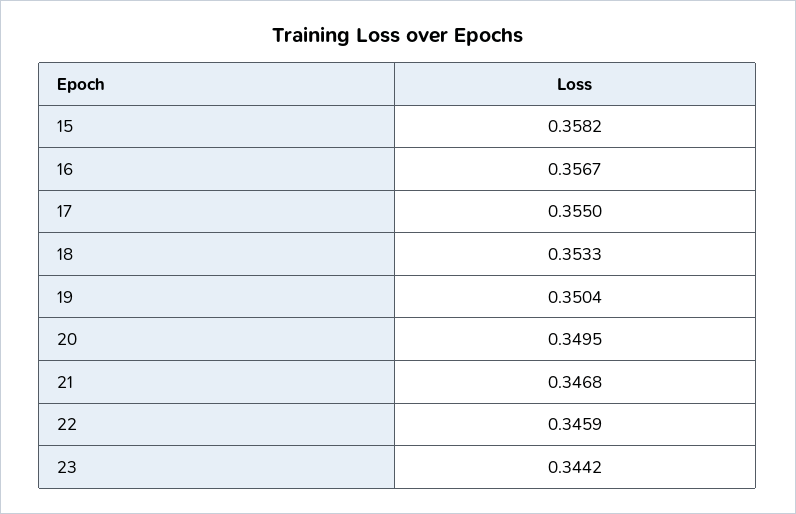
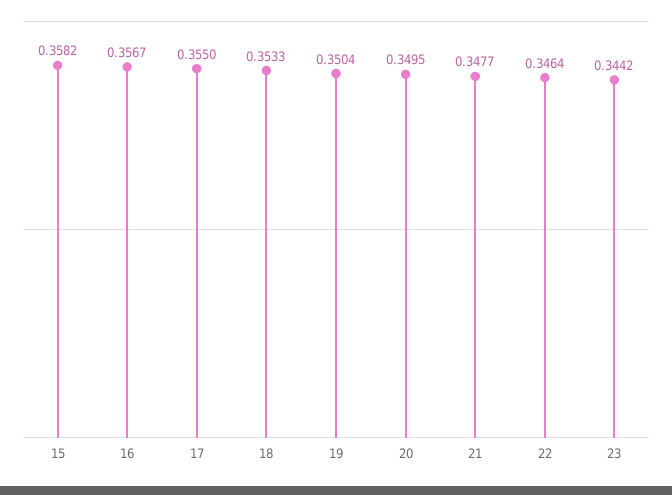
  {
    "15": 0.3582,
    "16": 0.3567,
    "17": 0.355,
    "18": 0.3533,
    "19": 0.3504,
    "20": 0.3495,
-   "21": 0.3468,
+   "21": 0.3477,
-   "22": 0.3459,
+   "22": 0.3464,
    "23": 0.3442
  }

